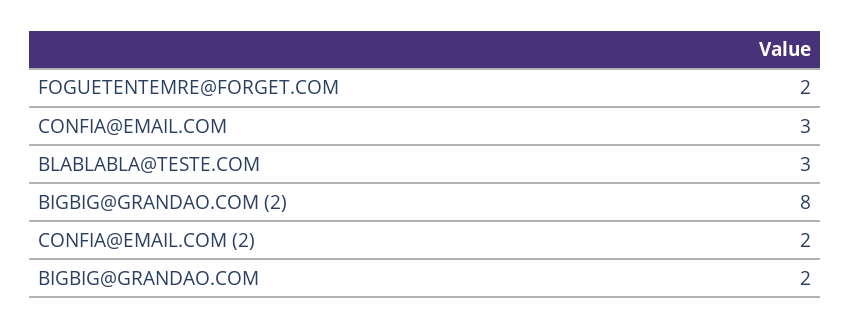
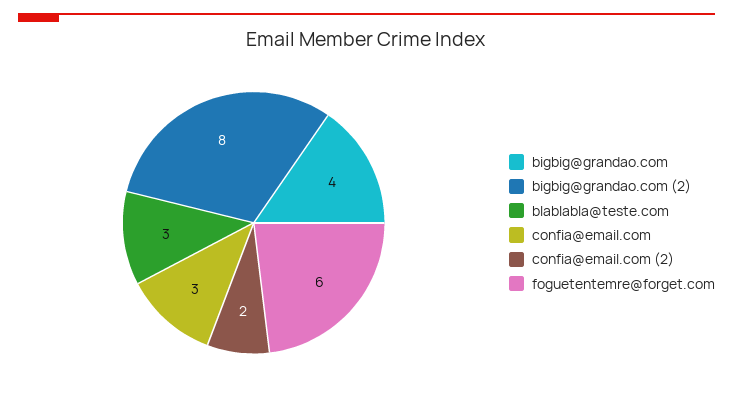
  {
-   "FOGUETENTEMRE@FORGET.COM": 2,
+   "FOGUETENTEMRE@FORGET.COM": 6,
    "CONFIA@EMAIL.COM": 3,
    "BLABLABLA@TESTE.COM": 3,
    "BIGBIG@GRANDAO.COM (2)": 8,
    "CONFIA@EMAIL.COM (2)": 2,
-   "BIGBIG@GRANDAO.COM": 2
+   "BIGBIG@GRANDAO.COM": 4
  }

